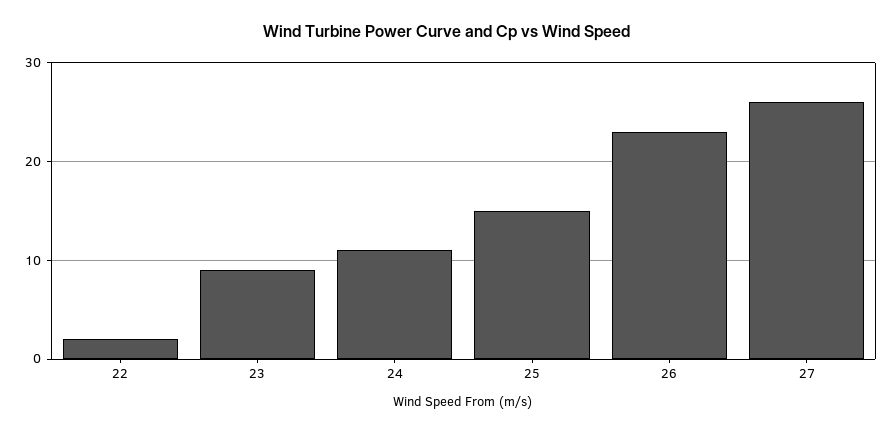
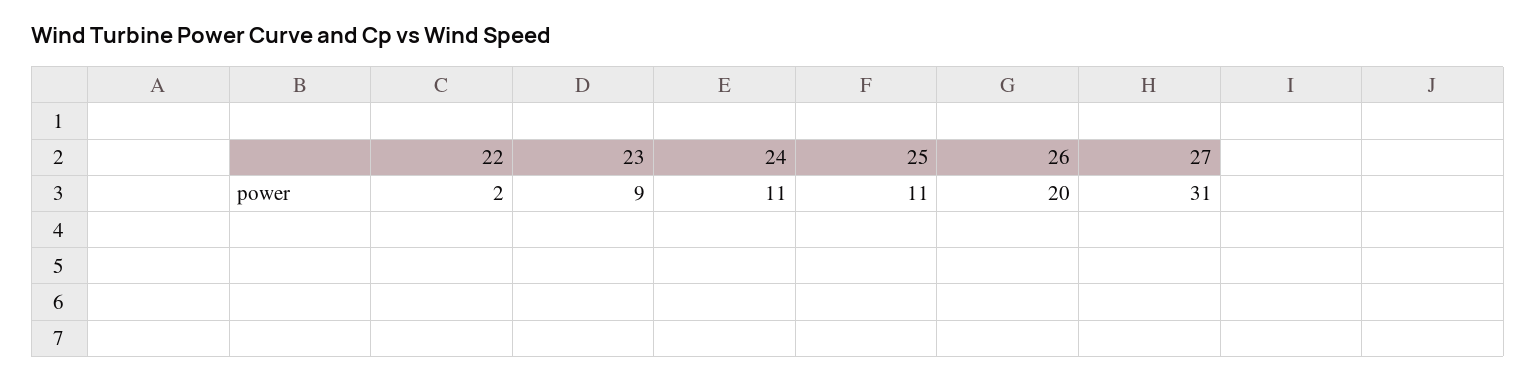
  {
    "22": 2,
    "23": 9,
    "24": 11,
-   "25": 15,
+   "25": 11,
-   "26": 23,
+   "26": 20,
-   "27": 26
+   "27": 31
  }

